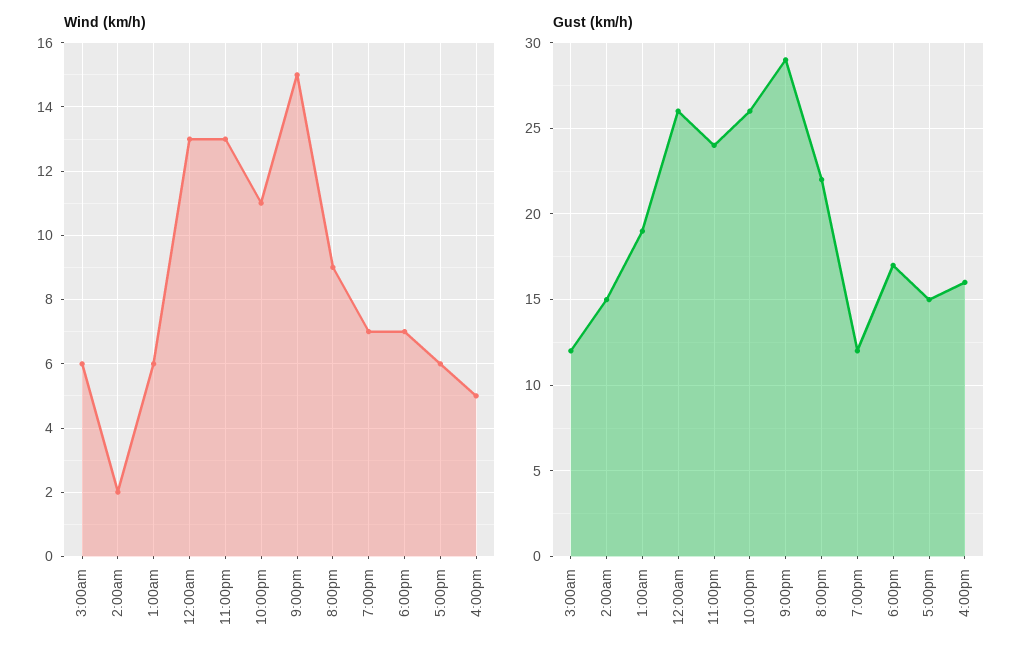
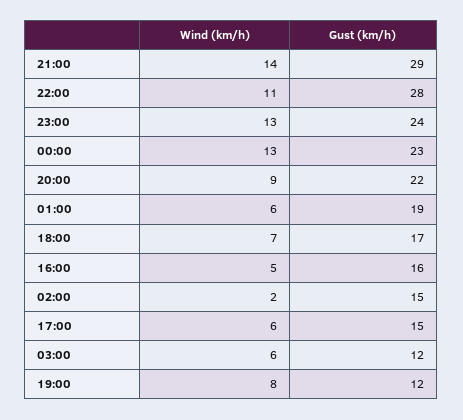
  {
    "Wind (km/h)": {
      "3:00am": 6,
      "2:00am": 2,
      "1:00am": 6,
      "12:00am": 13,
      "11:00pm": 13,
      "10:00pm": 11,
-     "9:00pm": 15,
+     "9:00pm": 14,
      "8:00pm": 9,
-     "7:00pm": 7,
+     "7:00pm": 8,
      "6:00pm": 7,
      "5:00pm": 6,
      "4:00pm": 5
    },
    "Gust (km/h)": {
      "3:00am": 12,
      "2:00am": 15,
      "1:00am": 19,
-     "12:00am": 26,
+     "12:00am": 23,
      "11:00pm": 24,
-     "10:00pm": 26,
+     "10:00pm": 28,
      "9:00pm": 29,
      "8:00pm": 22,
      "7:00pm": 12,
      "6:00pm": 17,
      "5:00pm": 15,
      "4:00pm": 16
    }
  }

